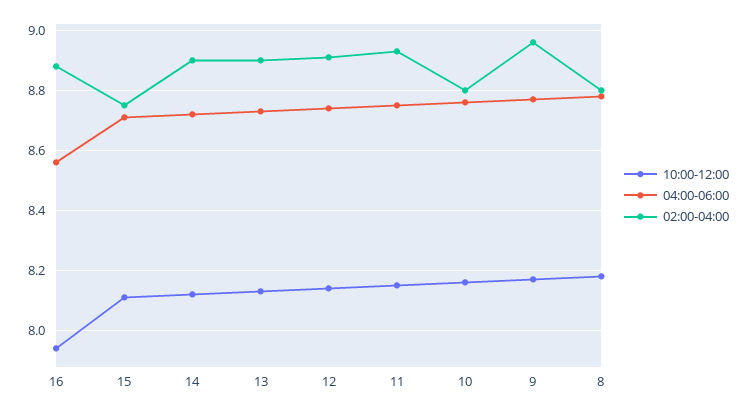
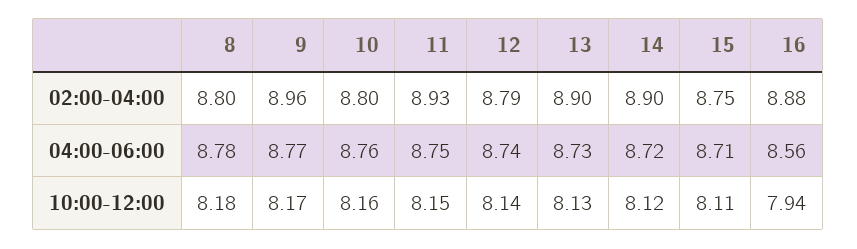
  {
    "10:00-12:00": {
      "16": 7.94,
      "15": 8.11,
      "14": 8.12,
      "13": 8.13,
      "12": 8.14,
      "11": 8.15,
      "10": 8.16,
      "9": 8.17,
      "8": 8.18
    },
    "04:00-06:00": {
      "16": 8.56,
      "15": 8.71,
      "14": 8.72,
      "13": 8.73,
      "12": 8.74,
      "11": 8.75,
      "10": 8.76,
      "9": 8.77,
      "8": 8.78
    },
    "02:00-04:00": {
      "16": 8.88,
      "15": 8.75,
      "14": 8.9,
      "13": 8.9,
-     "12": 8.9,
+     "12": 8.79,
      "11": 8.93,
      "10": 8.8,
      "9": 8.96,
      "8": 8.8
    }
  }

